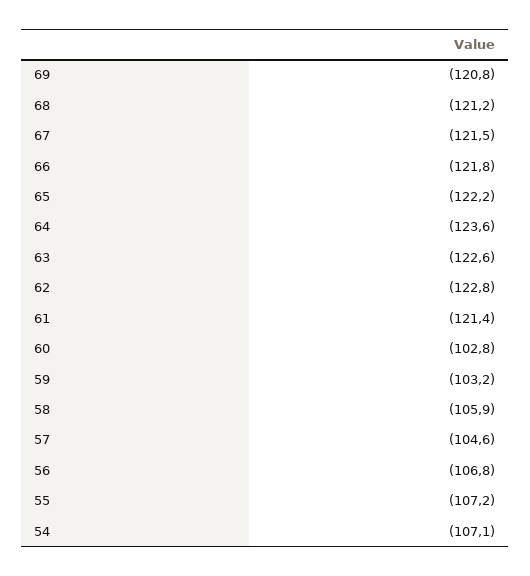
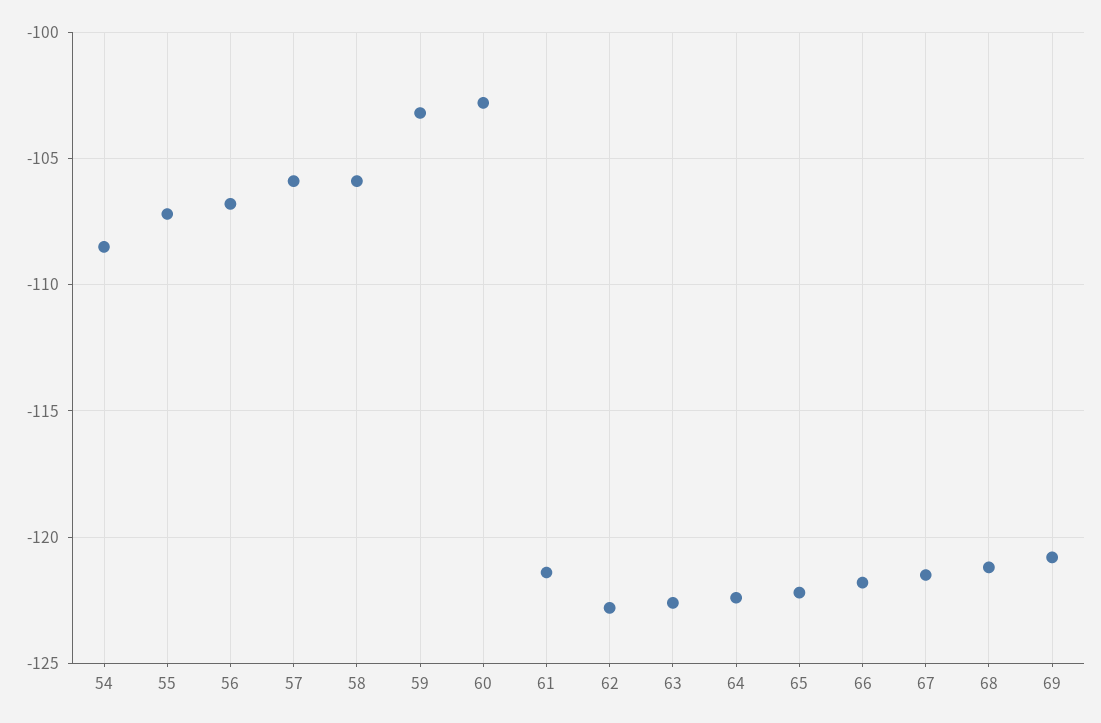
  {
    "69": -120.8,
    "68": -121.2,
    "67": -121.5,
    "66": -121.8,
    "65": -122.2,
-   "64": -123.6,
+   "64": -122.5,
    "63": -122.6,
    "62": -122.8,
    "61": -121.4,
    "60": -102.8,
    "59": -103.2,
    "58": -105.9,
-   "57": -104.6,
+   "57": -106,
    "56": -106.8,
    "55": -107.2,
-   "54": -107.1
+   "54": -108.5
  }

